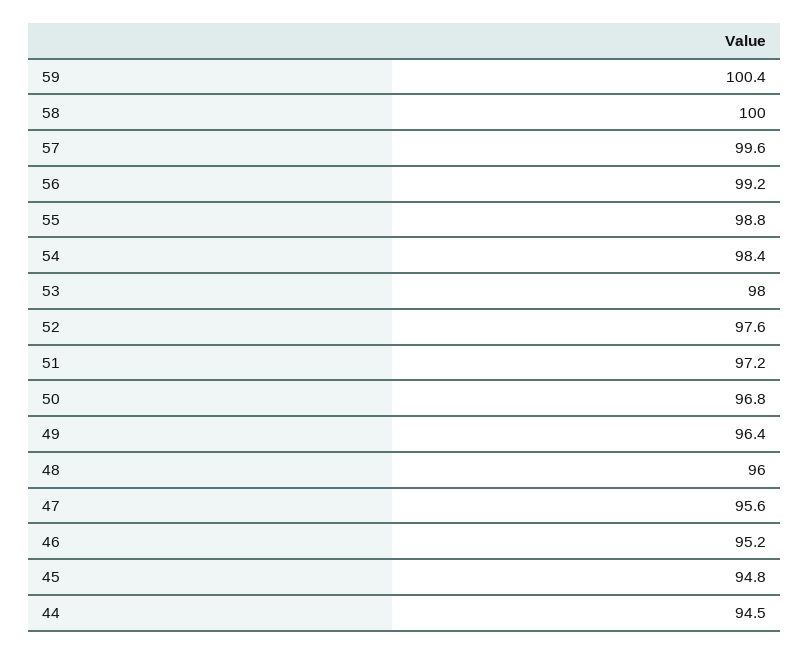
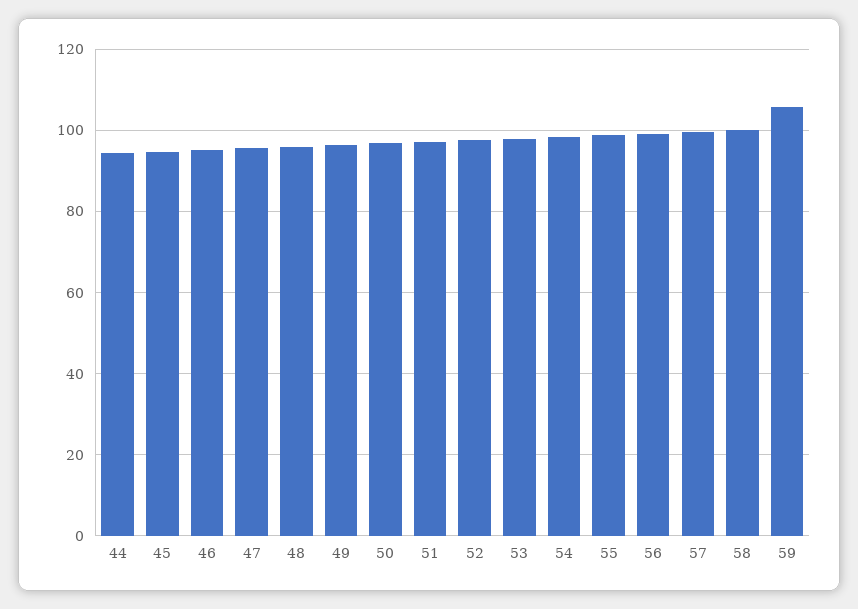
  {
-   "59": 100.4,
+   "59": 106,
    "58": 100,
    "57": 99.6,
    "56": 99.2,
    "55": 98.8,
    "54": 98.4,
    "53": 98,
    "52": 97.6,
    "51": 97.2,
    "50": 96.8,
    "49": 96.4,
    "48": 96,
    "47": 95.6,
    "46": 95.2,
    "45": 94.8,
    "44": 94.5
  }

